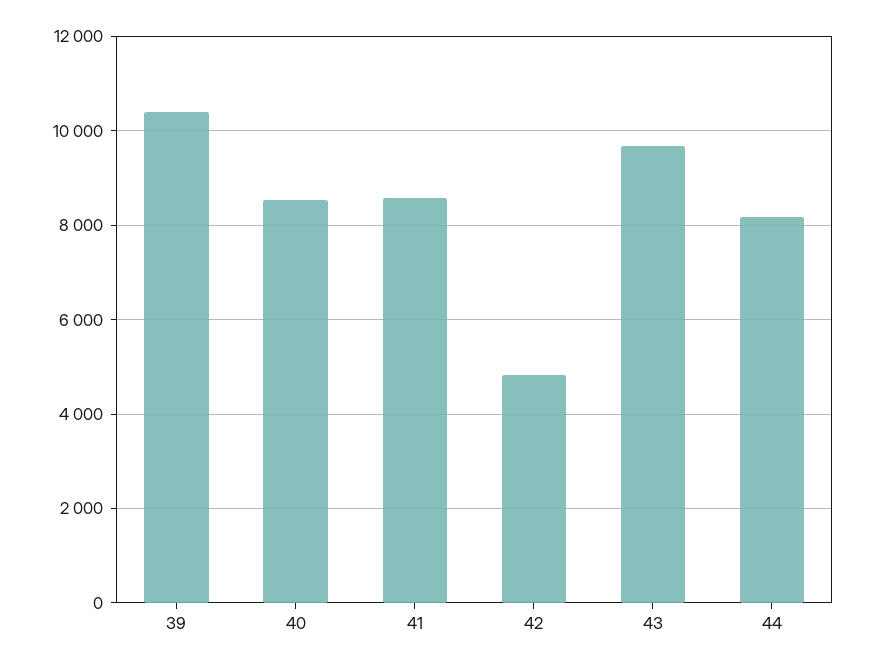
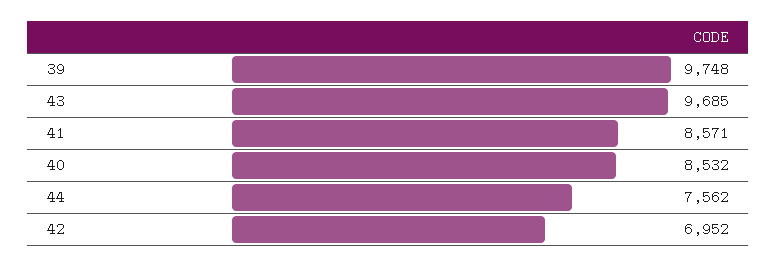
  {
-   "39": 10400,
+   "39": 9748,
    "40": 8532,
    "41": 8571,
-   "42": 4800,
+   "42": 6952,
    "43": 9685,
-   "44": 8200
+   "44": 7562
  }

